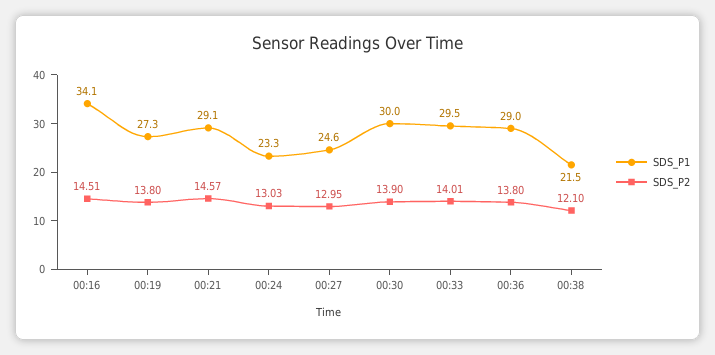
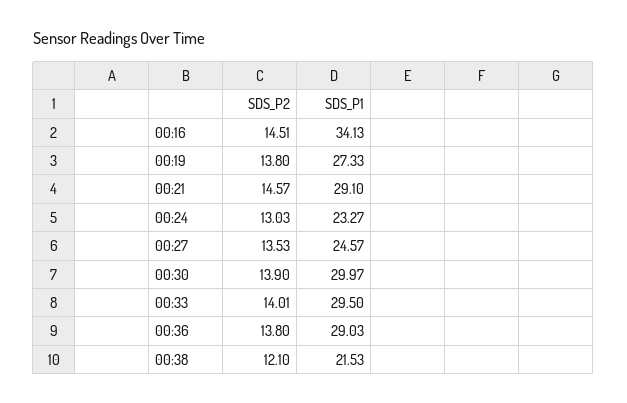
  {
    "SDS_P1": {
      "00:16": 34.13,
      "00:19": 27.33,
      "00:21": 29.1,
      "00:24": 23.27,
      "00:27": 24.57,
      "00:30": 29.97,
      "00:33": 29.5,
      "00:36": 29.03,
      "00:38": 21.53
    },
    "SDS_P2": {
      "00:16": 14.51,
      "00:19": 13.8,
      "00:21": 14.57,
      "00:24": 13.03,
-     "00:27": 12.95,
+     "00:27": 13.53,
      "00:30": 13.9,
      "00:33": 14.01,
      "00:36": 13.8,
      "00:38": 12.1
    }
  }

